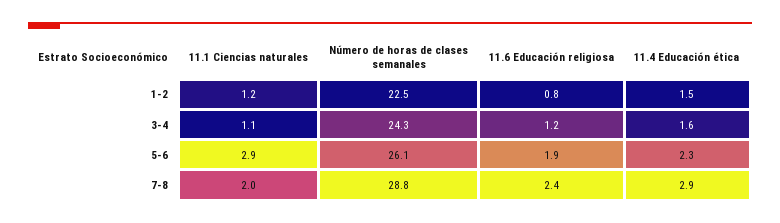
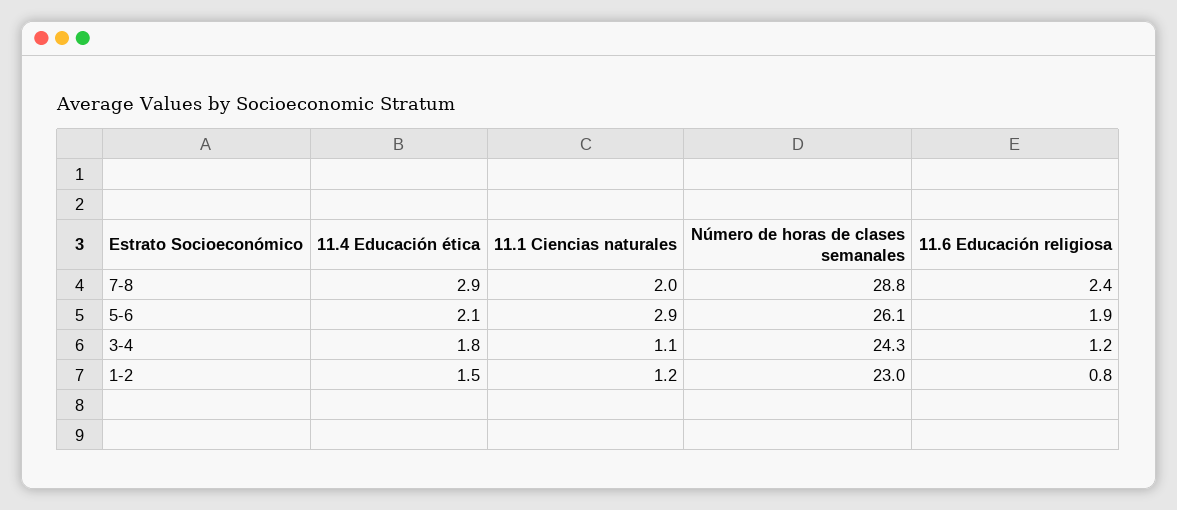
  {
    "11.1 Ciencias naturales": {
      "1-2": 1.2,
      "3-4": 1.1,
      "5-6": 2.9,
      "7-8": 2
    },
    "Número de horas de clases semanales": {
-     "1-2": 22.5,
+     "1-2": 23,
      "3-4": 24.3,
      "5-6": 26.1,
      "7-8": 28.8
    },
    "11.6 Educación religiosa": {
      "1-2": 0.8,
      "3-4": 1.2,
      "5-6": 1.9,
      "7-8": 2.4
    },
    "11.4 Educación ética": {
      "1-2": 1.5,
-     "3-4": 1.6,
+     "3-4": 1.8,
-     "5-6": 2.3,
+     "5-6": 2.1,
      "7-8": 2.9
    }
  }

